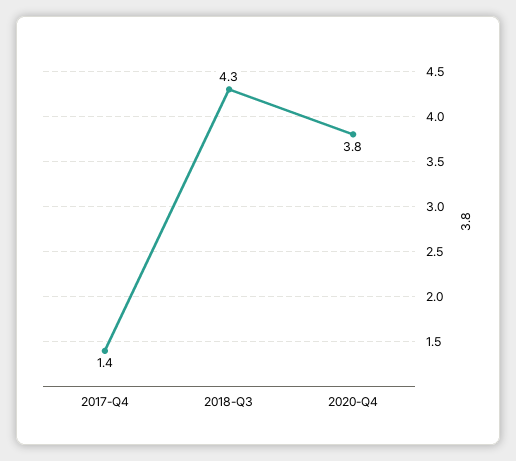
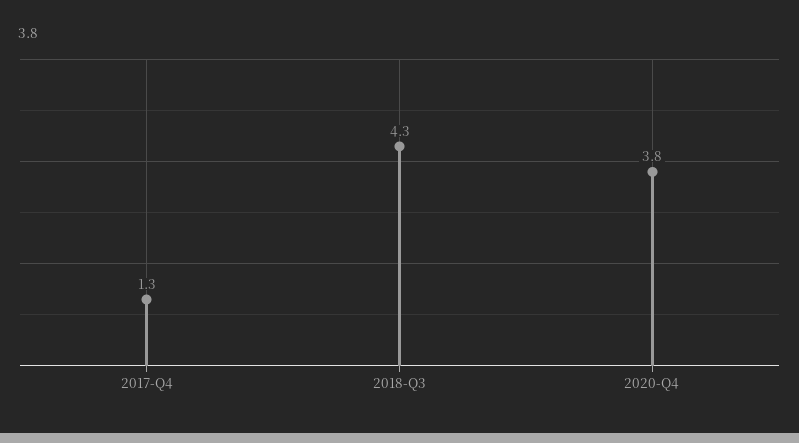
  {
-   "2017-Q4": 1.4,
+   "2017-Q4": 1.3,
    "2018-Q3": 4.3,
    "2020-Q4": 3.8
  }

